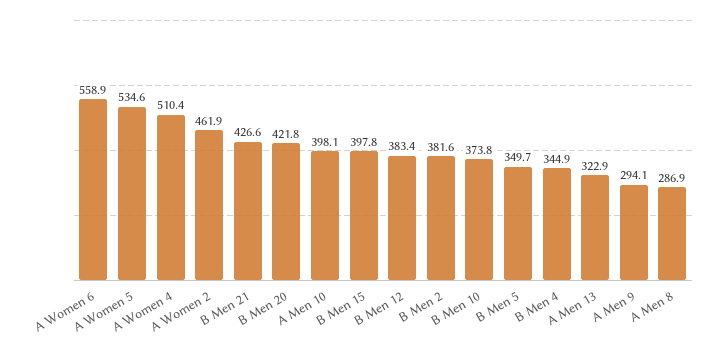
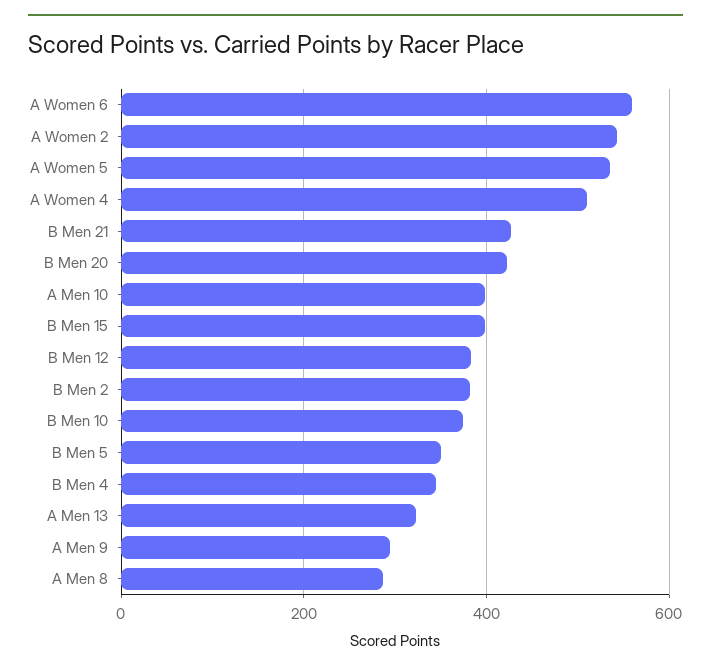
  {
    "A Women 6": 558.9,
    "A Women 5": 534.6,
    "A Women 4": 510.4,
-   "A Women 2": 461.9,
+   "A Women 2": 540,
    "B Men 21": 426.6,
    "B Men 20": 421.8,
    "A Men 10": 398.1,
    "B Men 15": 397.8,
    "B Men 12": 383.4,
    "B Men 2": 381.6,
    "B Men 10": 373.8,
    "B Men 5": 349.7,
    "B Men 4": 344.9,
    "A Men 13": 322.9,
    "A Men 9": 294.1,
    "A Men 8": 286.9
  }

